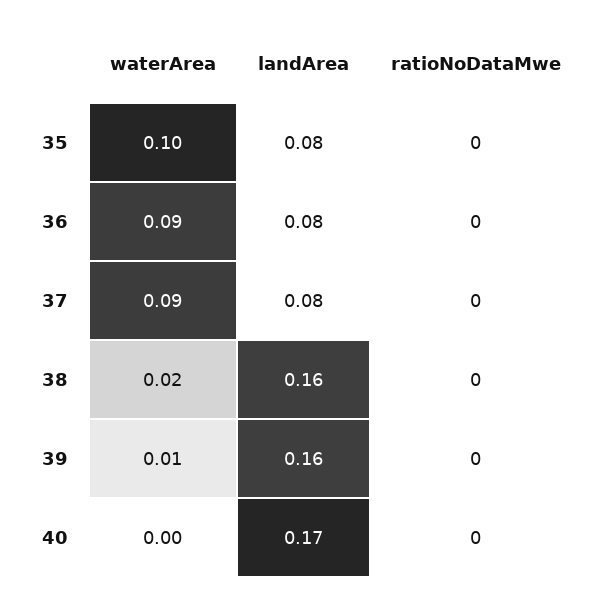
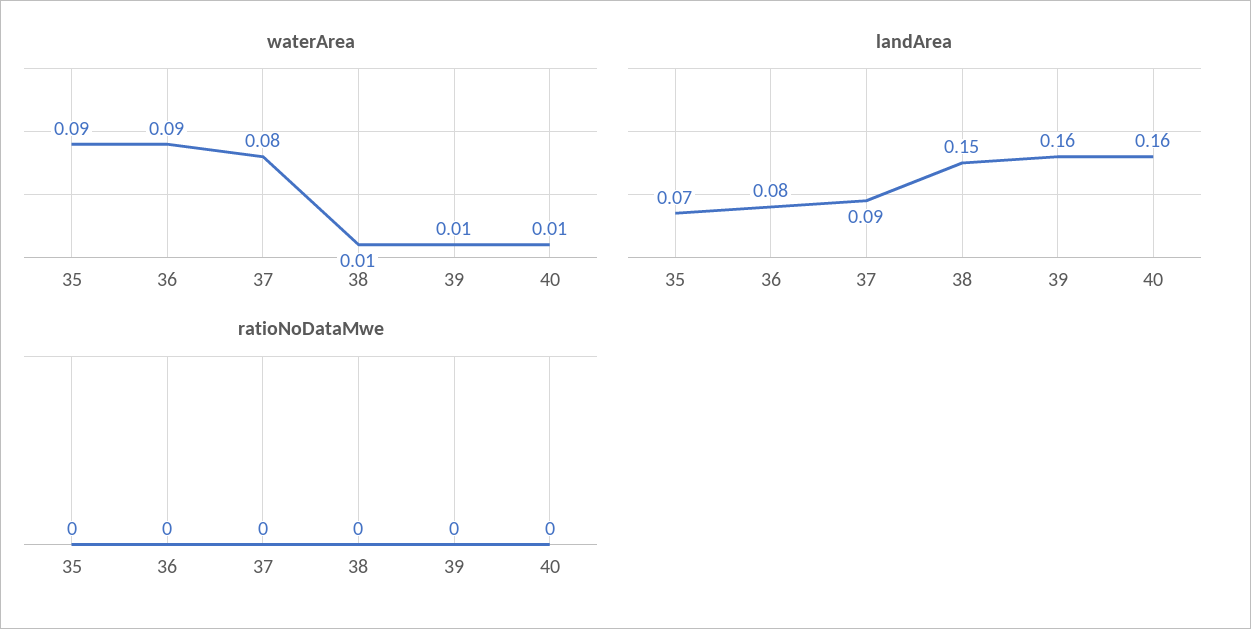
  {
    "waterArea": {
-     "35": 0.1,
+     "35": 0.09,
      "36": 0.09,
-     "37": 0.09,
+     "37": 0.08,
-     "38": 0.02,
+     "38": 0.01,
      "39": 0.01,
-     "40": 0
+     "40": 0.01
    },
    "landArea": {
-     "35": 0.08,
+     "35": 0.07,
      "36": 0.08,
-     "37": 0.08,
+     "37": 0.09,
-     "38": 0.16,
+     "38": 0.15,
      "39": 0.16,
-     "40": 0.17
+     "40": 0.16
    },
    "ratioNoDataMwe": {
      "35": 0,
      "36": 0,
      "37": 0,
      "38": 0,
      "39": 0,
      "40": 0
    }
  }

